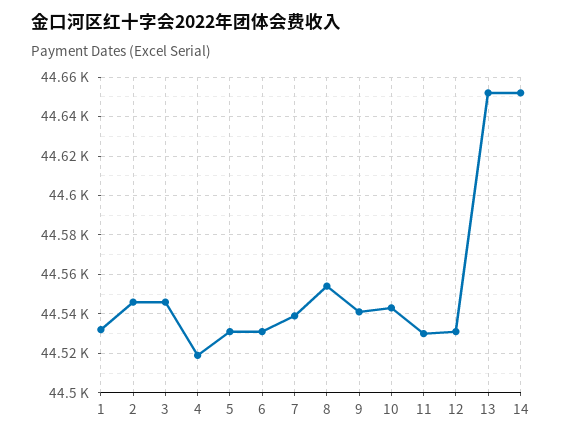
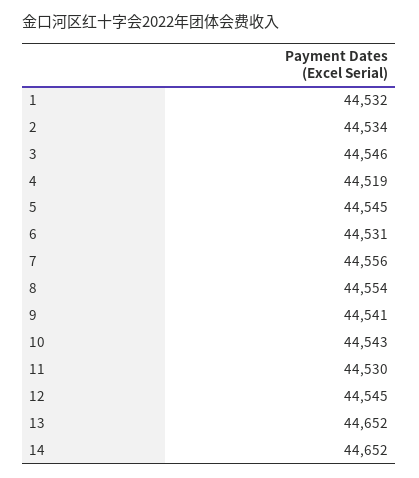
  {
    "1": 44532,
-   "2": 44545,
+   "2": 44534,
    "3": 44546,
    "4": 44519,
-   "5": 44530,
+   "5": 44545,
    "6": 44531,
-   "7": 44540,
+   "7": 44556,
    "8": 44554,
    "9": 44541,
    "10": 44543,
    "11": 44530,
-   "12": 44530,
+   "12": 44545,
    "13": 44652,
    "14": 44652
  }

